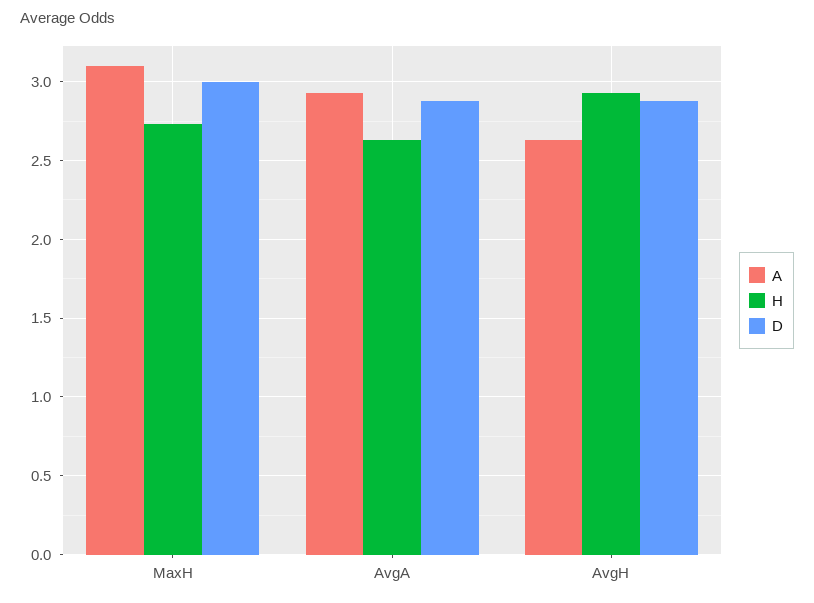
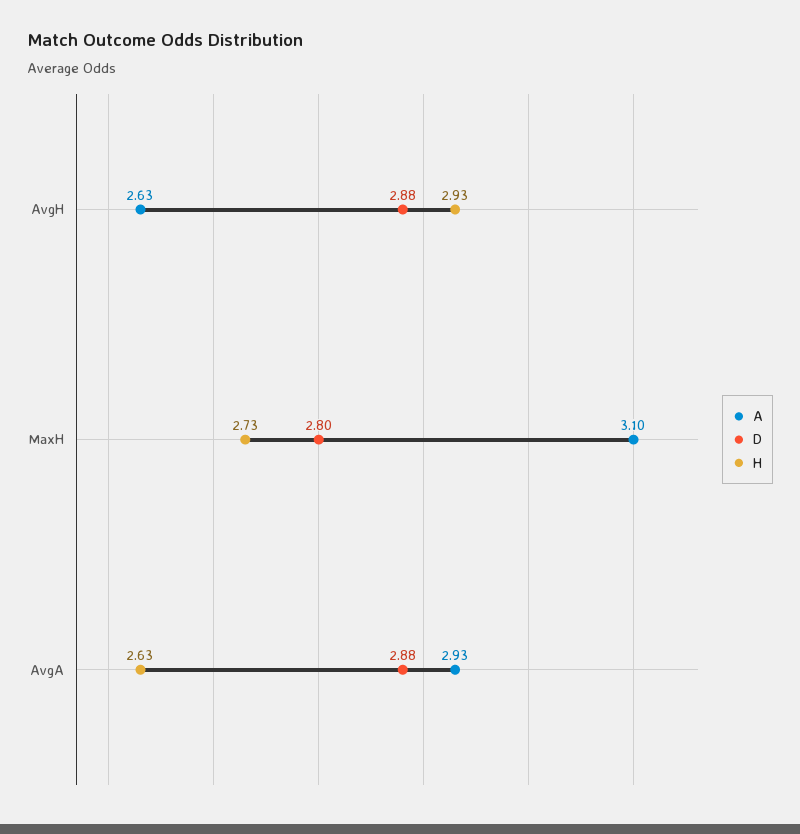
  {
    "A": {
      "MaxH": 3.1,
      "AvgA": 2.93,
      "AvgH": 2.63
    },
    "H": {
      "MaxH": 2.73,
      "AvgA": 2.63,
      "AvgH": 2.93
    },
    "D": {
-     "MaxH": 3,
+     "MaxH": 2.8,
      "AvgA": 2.88,
      "AvgH": 2.88
    }
  }

